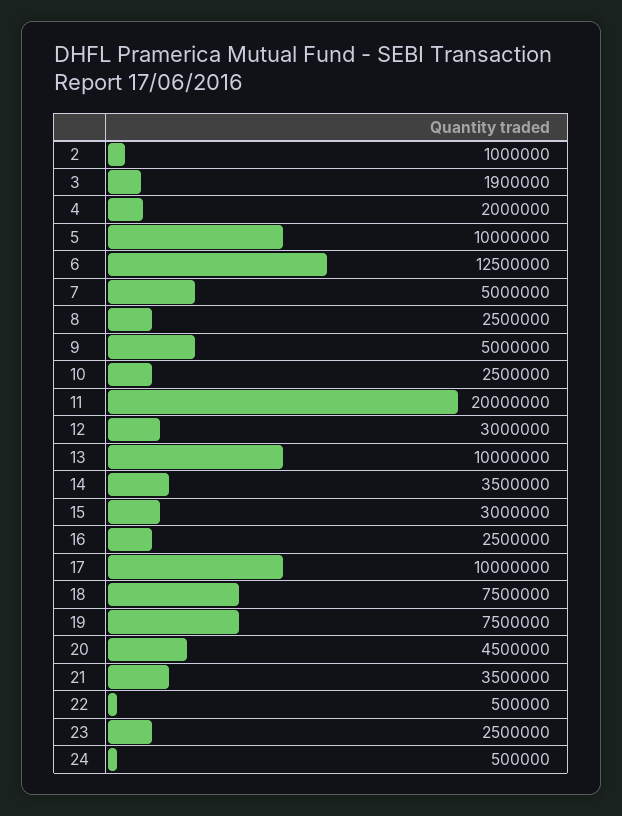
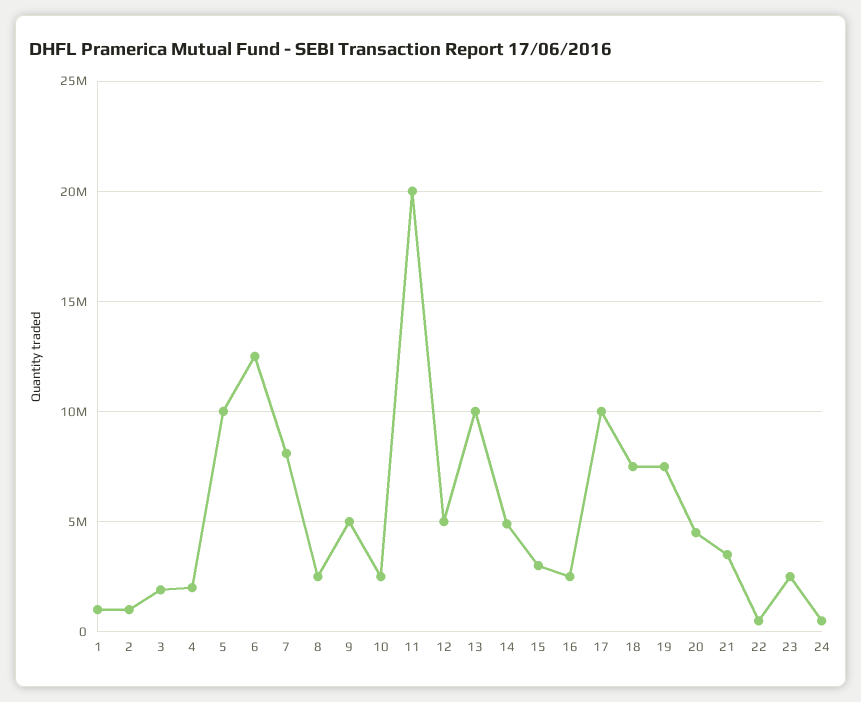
  {
    "2": 1000000,
    "3": 1900000,
    "4": 2000000,
    "5": 10000000,
    "6": 12500000,
-   "7": 5000000,
+   "7": 8000000,
    "8": 2500000,
    "9": 5000000,
    "10": 2500000,
    "11": 20000000,
-   "12": 3000000,
+   "12": 5000000,
    "13": 10000000,
-   "14": 3500000,
+   "14": 5000000,
    "15": 3000000,
    "16": 2500000,
    "17": 10000000,
    "18": 7500000,
    "19": 7500000,
    "20": 4500000,
    "21": 3500000,
    "22": 500000,
    "23": 2500000,
-   "24": 500000
+   "24": 500000,
+   "1": 1000000
  }

